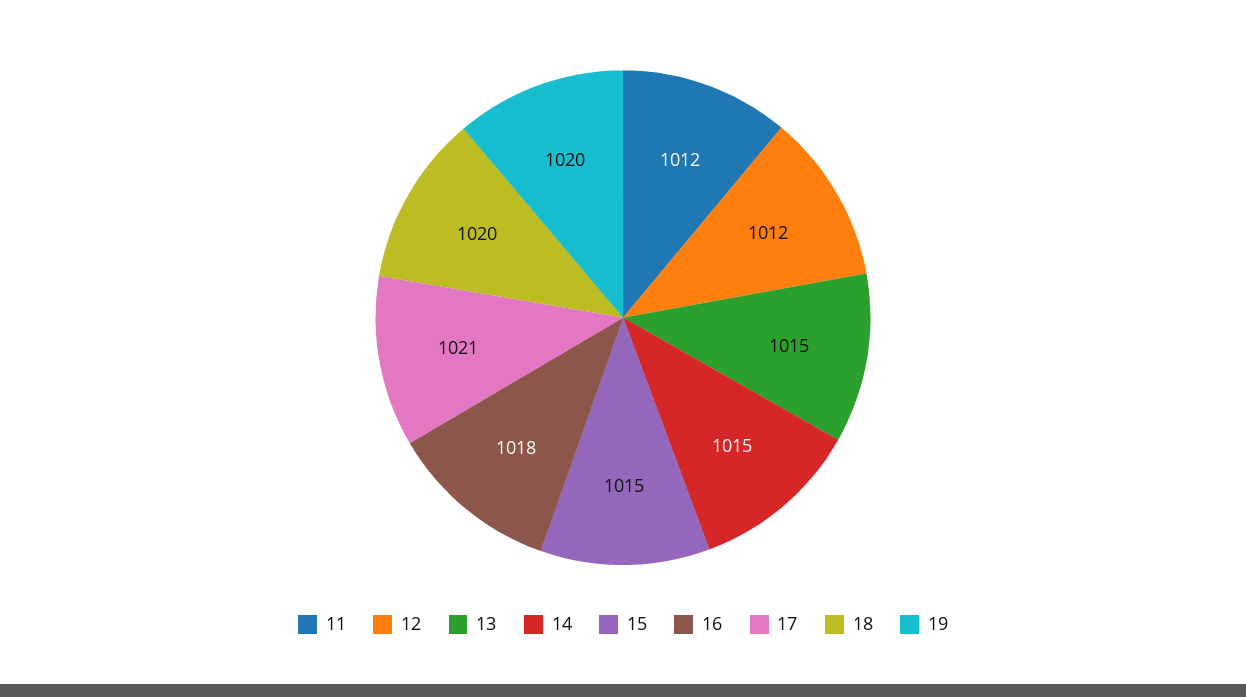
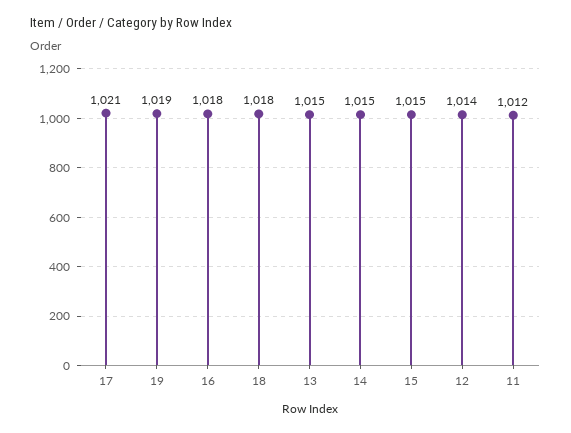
  {
    "11": 1012,
-   "12": 1012,
+   "12": 1014,
    "13": 1015,
    "14": 1015,
    "15": 1015,
    "16": 1018,
    "17": 1021,
-   "18": 1020,
+   "18": 1018,
-   "19": 1020
+   "19": 1019
  }

